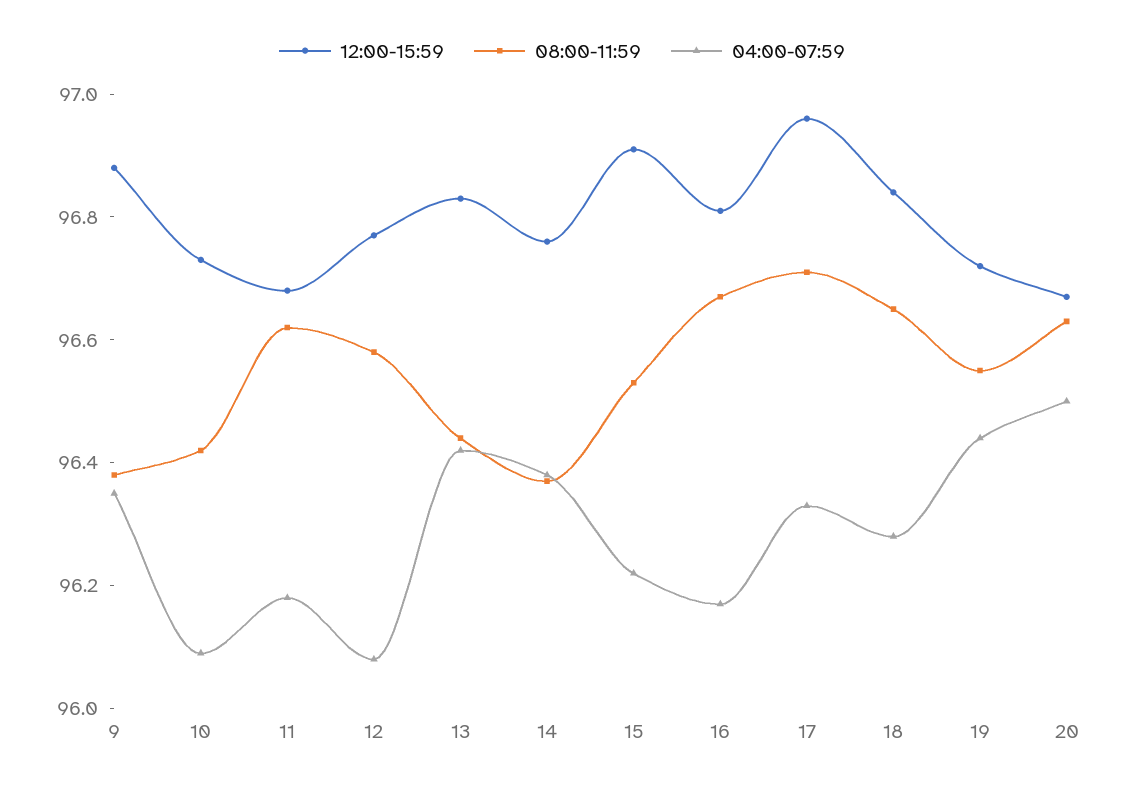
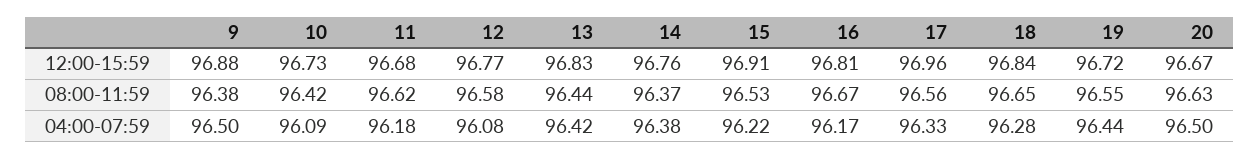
  {
    "12:00-15:59": {
      "9": 96.88,
      "10": 96.73,
      "11": 96.68,
      "12": 96.77,
      "13": 96.83,
      "14": 96.76,
      "15": 96.91,
      "16": 96.81,
      "17": 96.96,
      "18": 96.84,
      "19": 96.72,
      "20": 96.67
    },
    "08:00-11:59": {
      "9": 96.38,
      "10": 96.42,
      "11": 96.62,
      "12": 96.58,
      "13": 96.44,
      "14": 96.37,
      "15": 96.53,
      "16": 96.67,
-     "17": 96.7,
+     "17": 96.56,
      "18": 96.65,
      "19": 96.55,
      "20": 96.63
    },
    "04:00-07:59": {
-     "9": 96.35,
+     "9": 96.5,
      "10": 96.09,
      "11": 96.18,
      "12": 96.08,
      "13": 96.42,
      "14": 96.38,
      "15": 96.22,
      "16": 96.17,
      "17": 96.33,
      "18": 96.28,
      "19": 96.44,
      "20": 96.5
    }
  }

